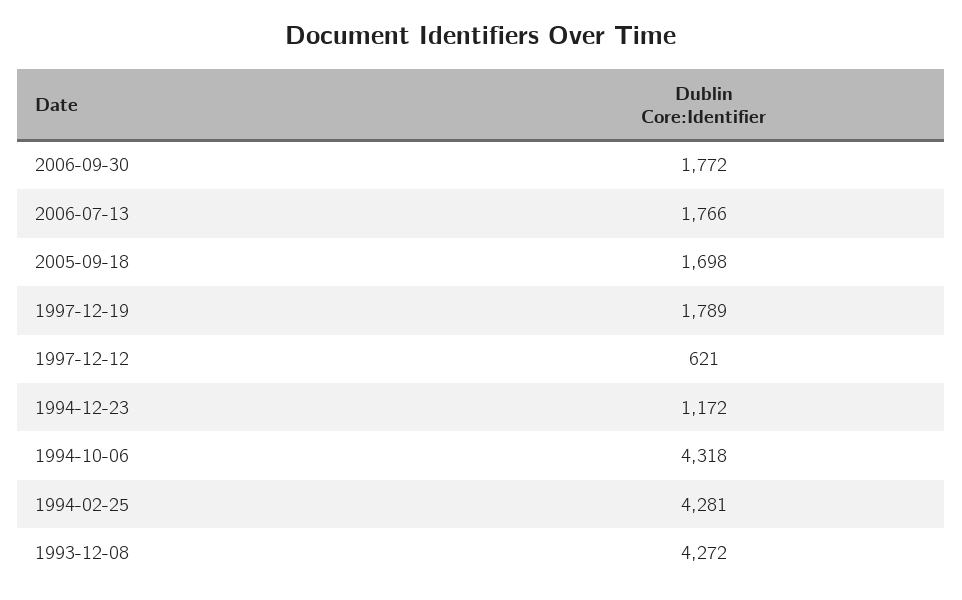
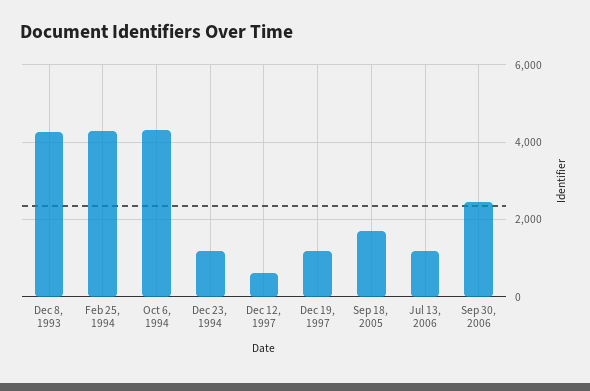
  {
-   "2006-09-30": 1772,
+   "2006-09-30": 2400,
-   "2006-07-13": 1766,
+   "2006-07-13": 1200,
    "2005-09-18": 1698,
-   "1997-12-19": 1789,
+   "1997-12-19": 1200,
    "1997-12-12": 621,
    "1994-12-23": 1172,
    "1994-10-06": 4318,
    "1994-02-25": 4281,
    "1993-12-08": 4272
  }

